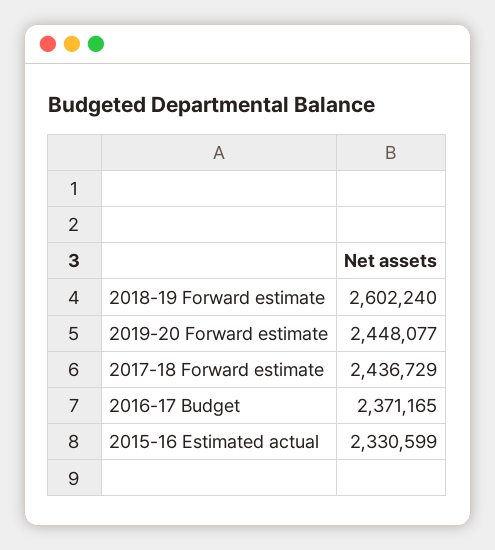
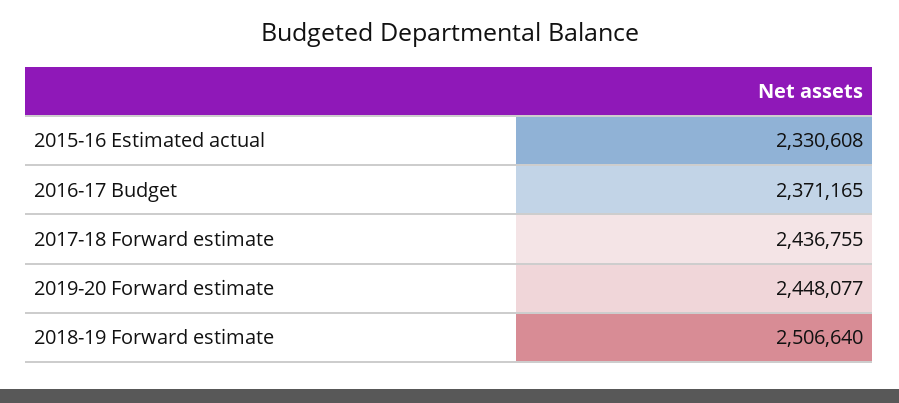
  {
-   "2018-19 Forward estimate": 2602240,
+   "2018-19 Forward estimate": 2506640,
    "2019-20 Forward estimate": 2448077,
-   "2017-18 Forward estimate": 2436729,
+   "2017-18 Forward estimate": 2436755,
    "2016-17 Budget": 2371165,
-   "2015-16 Estimated actual": 2330599
+   "2015-16 Estimated actual": 2330608
  }

